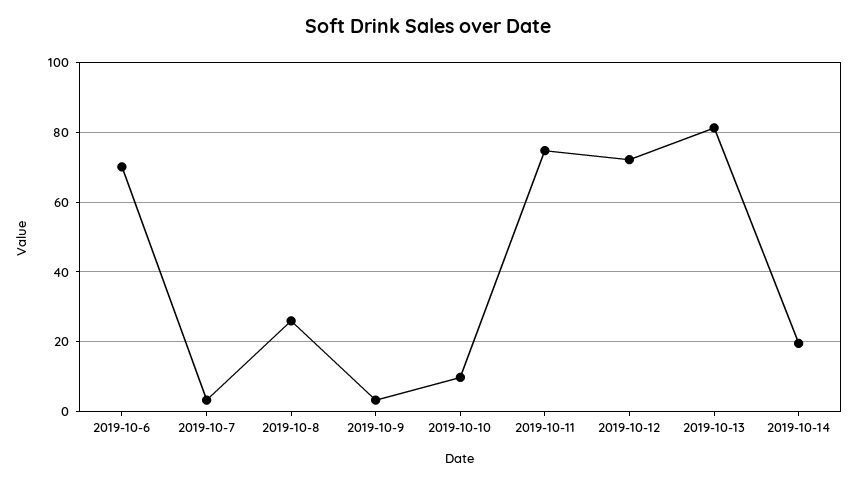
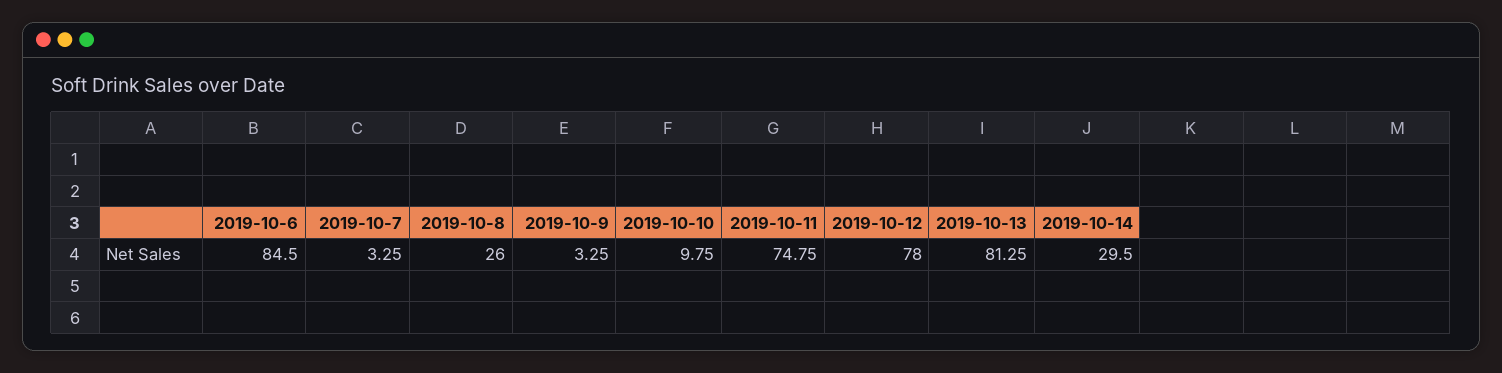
  {
-   "2019-10-6": 70,
+   "2019-10-6": 84.5,
    "2019-10-7": 3.25,
    "2019-10-8": 26,
    "2019-10-9": 3.25,
    "2019-10-10": 9.75,
    "2019-10-11": 74.75,
-   "2019-10-12": 72,
+   "2019-10-12": 78,
    "2019-10-13": 81.25,
-   "2019-10-14": 20
+   "2019-10-14": 29.5
  }

